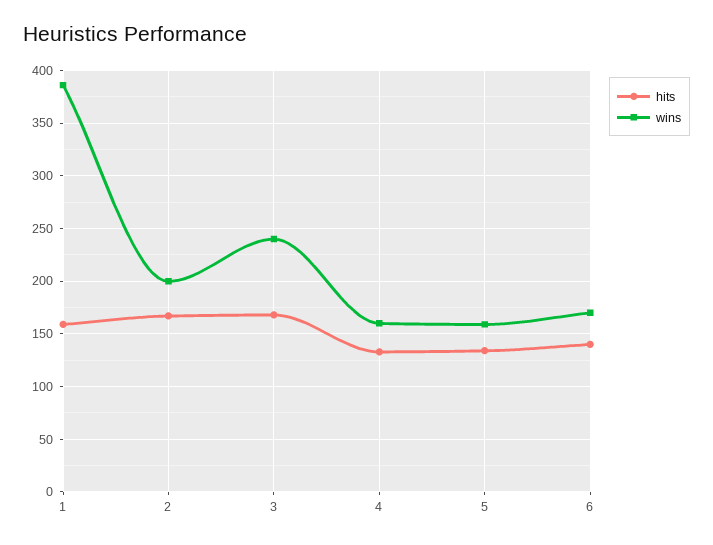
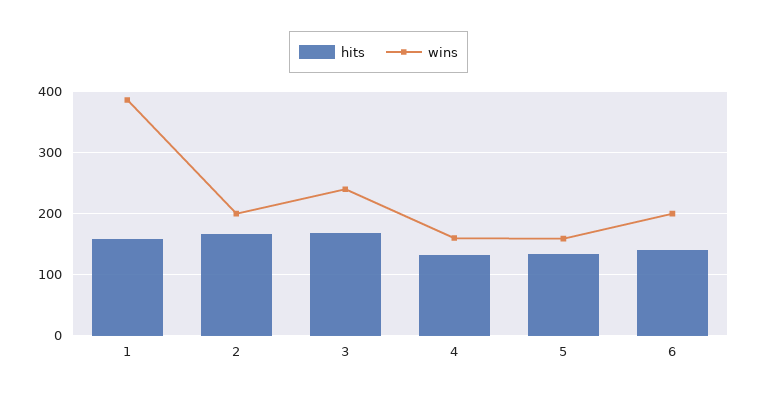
  {
    "hits": {
      "1": 160,
      "2": 170,
      "3": 170,
      "4": 130,
      "5": 130,
      "6": 140
    },
    "wins": {
      "1": 390,
      "2": 200,
      "3": 240,
      "4": 160,
      "5": 160,
-     "6": 170
+     "6": 200
    }
  }

